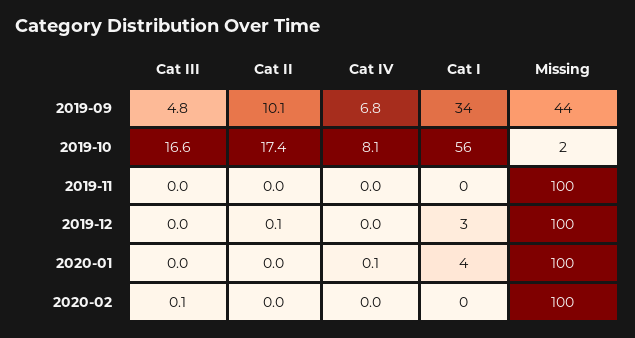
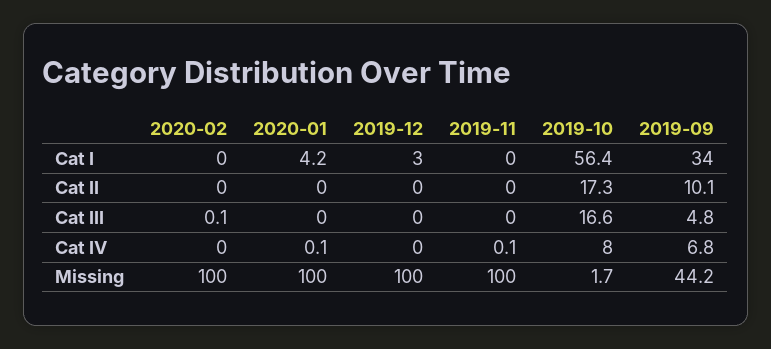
  {
    "Cat III": {
      "2019-09": 4.8,
      "2019-10": 16.6,
      "2019-11": 0,
      "2019-12": 0,
      "2020-01": 0,
      "2020-02": 0.1
    },
    "Cat II": {
      "2019-09": 10.1,
-     "2019-10": 17.4,
+     "2019-10": 17.3,
      "2019-11": 0,
-     "2019-12": 0.1,
+     "2019-12": 0,
      "2020-01": 0,
      "2020-02": 0
    },
    "Cat IV": {
      "2019-09": 6.8,
-     "2019-10": 8.1,
+     "2019-10": 8,
-     "2019-11": 0,
+     "2019-11": 0.1,
      "2019-12": 0,
      "2020-01": 0.1,
      "2020-02": 0
    },
    "Cat I": {
      "2019-09": 34,
      "2019-10": 56.4,
      "2019-11": 0,
      "2019-12": 3,
      "2020-01": 4.2,
      "2020-02": 0
    },
    "Missing": {
      "2019-09": 44.2,
      "2019-10": 1.7,
      "2019-11": 100,
      "2019-12": 100,
      "2020-01": 100,
      "2020-02": 100
    }
  }

